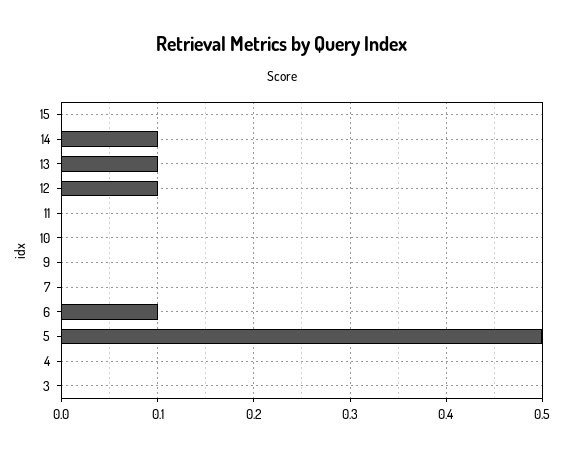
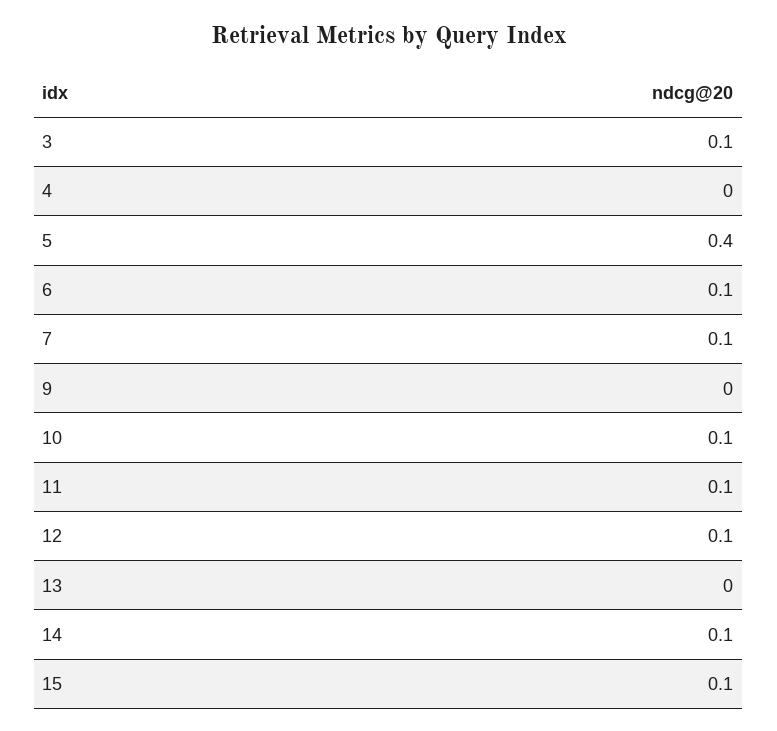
  {
-   "15": 0,
+   "15": 0.1,
    "14": 0.1,
-   "13": 0.1,
+   "13": 0,
    "12": 0.1,
-   "11": 0,
+   "11": 0.1,
-   "10": 0,
+   "10": 0.1,
    "9": 0,
-   "7": 0,
+   "7": 0.1,
    "6": 0.1,
-   "5": 0.5,
+   "5": 0.4,
    "4": 0,
-   "3": 0
+   "3": 0.1
  }

